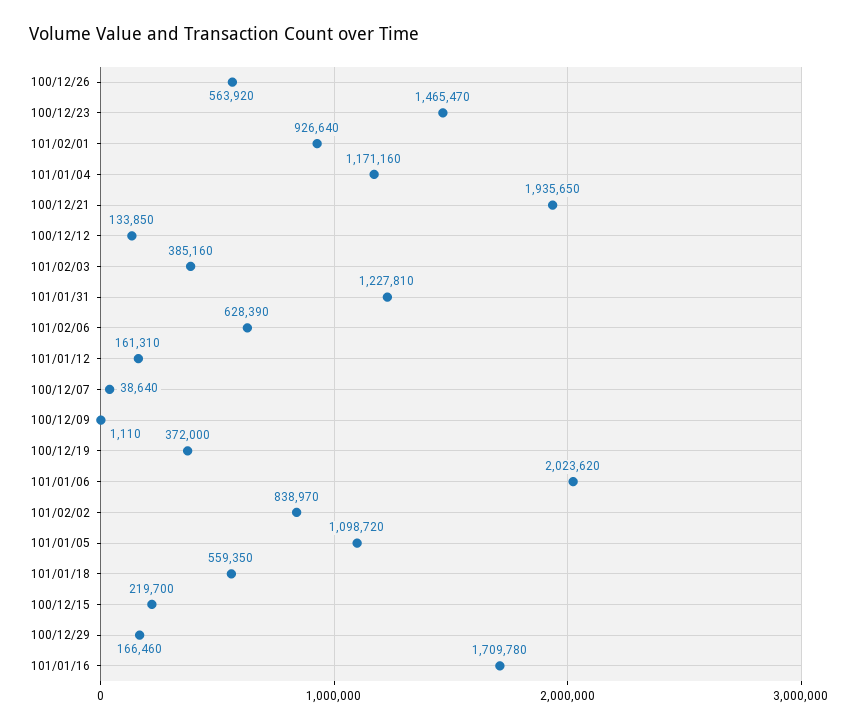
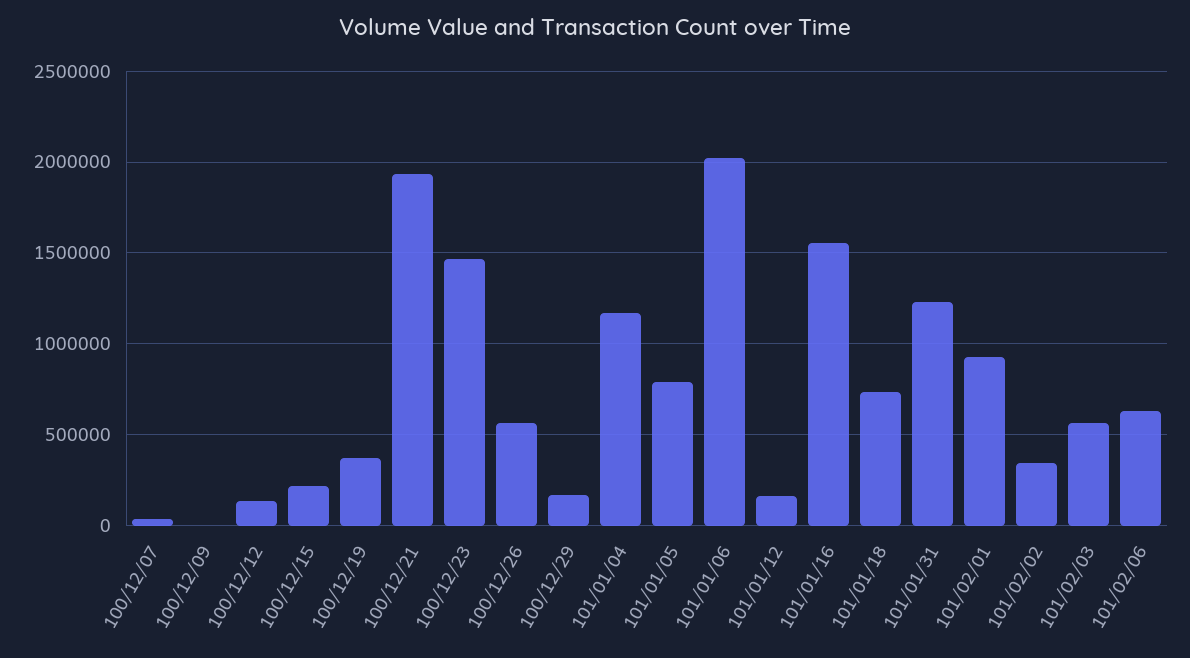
  {
    "100/12/26": 563920,
    "100/12/23": 1465470,
    "101/02/01": 926640,
    "101/01/04": 1171160,
    "100/12/21": 1935650,
    "100/12/12": 133850,
-   "101/02/03": 385160,
+   "101/02/03": 550000,
    "101/01/31": 1227810,
    "101/02/06": 628390,
    "101/01/12": 161310,
    "100/12/07": 38640,
    "100/12/09": 1110,
    "100/12/19": 372000,
    "101/01/06": 2023620,
-   "101/02/02": 838970,
+   "101/02/02": 350000,
-   "101/01/05": 1098720,
+   "101/01/05": 800000,
-   "101/01/18": 559350,
+   "101/01/18": 750000,
    "100/12/15": 219700,
    "100/12/29": 166460,
-   "101/01/16": 1709780
+   "101/01/16": 1550000
  }

